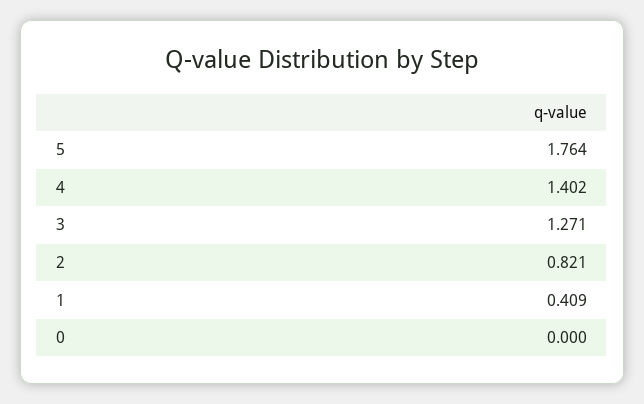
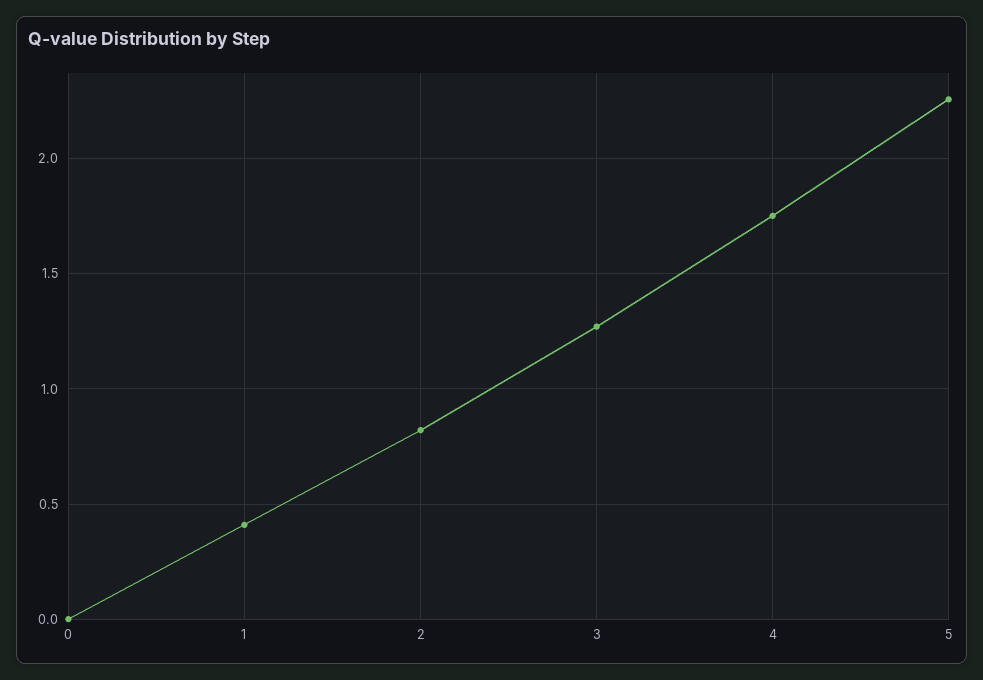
  {
-   "5": 1.764,
+   "5": 2.25,
-   "4": 1.402,
+   "4": 1.75,
    "3": 1.271,
    "2": 0.821,
    "1": 0.409,
    "0": 0
  }

